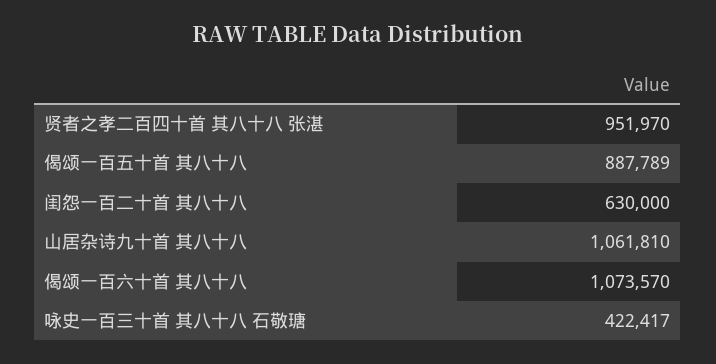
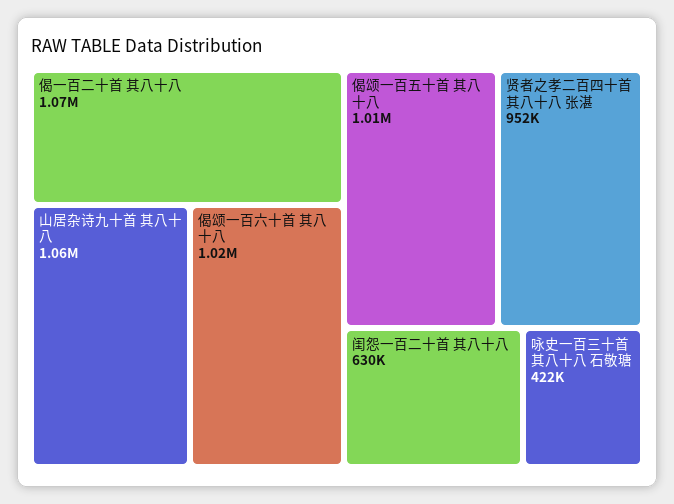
  {
    "贤者之孝二百四十首 其八十八 张湛": 951970,
-   "偈颂一百五十首 其八十八": 887789,
+   "偈颂一百五十首 其八十八": 1010000,
    "闺怨一百二十首 其八十八": 630000,
    "山居杂诗九十首 其八十八": 1061810,
-   "偈颂一百六十首 其八十八": 1073570,
+   "偈颂一百六十首 其八十八": 1020000,
-   "咏史一百三十首 其八十八 石敬瑭": 422417
+   "咏史一百三十首 其八十八 石敬瑭": 422417,
+   "偈一百二十首 其八十八": 1070000
  }

